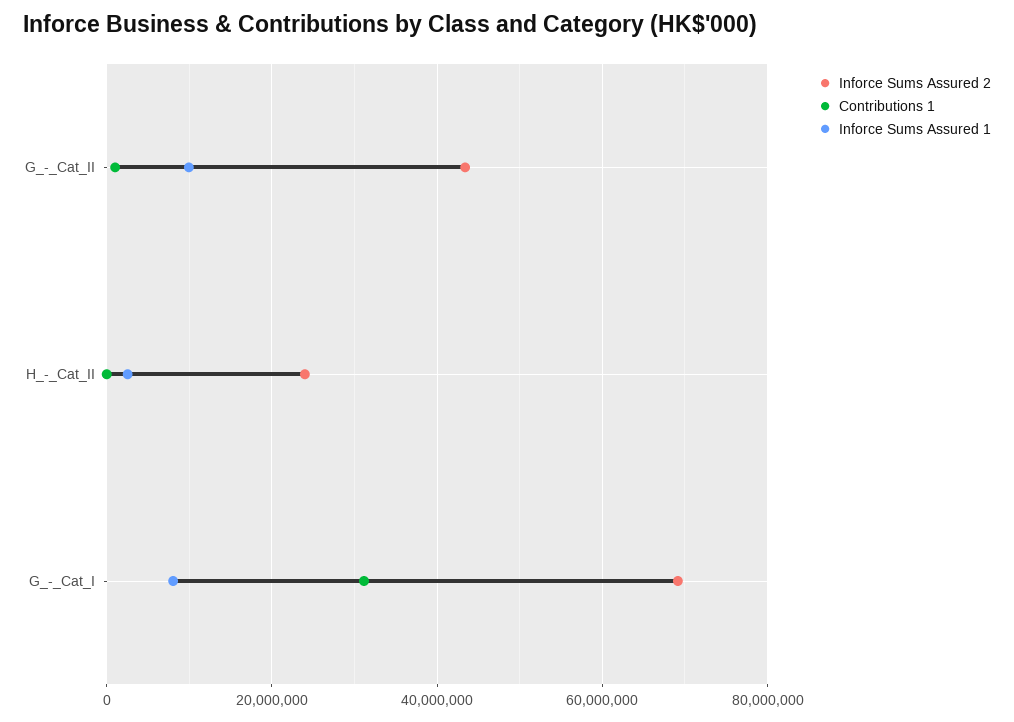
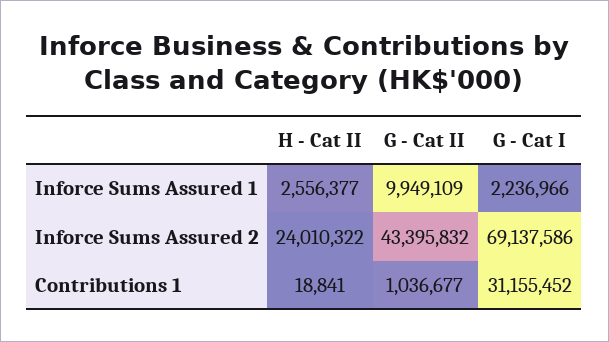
  {
    "Inforce Sums Assured 2": {
      "G_-_Cat_II": 43395832,
      "H_-_Cat_II": 24010322,
      "G_-_Cat_I": 69137586
    },
    "Contributions 1": {
      "G_-_Cat_II": 1036677,
      "H_-_Cat_II": 18841,
      "G_-_Cat_I": 31155452
    },
    "Inforce Sums Assured 1": {
      "G_-_Cat_II": 9949109,
      "H_-_Cat_II": 2556377,
-     "G_-_Cat_I": 8000000
+     "G_-_Cat_I": 2236966
    }
  }

